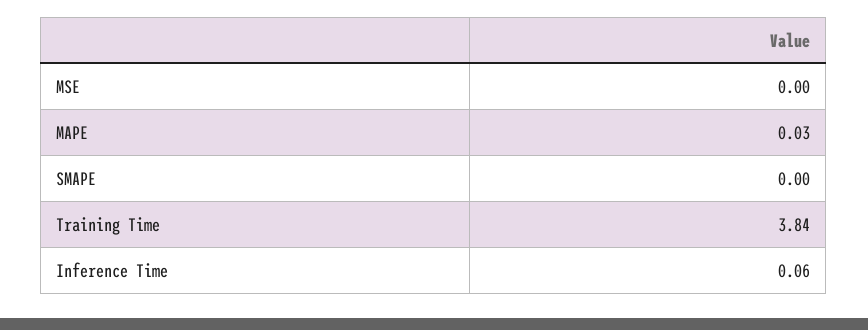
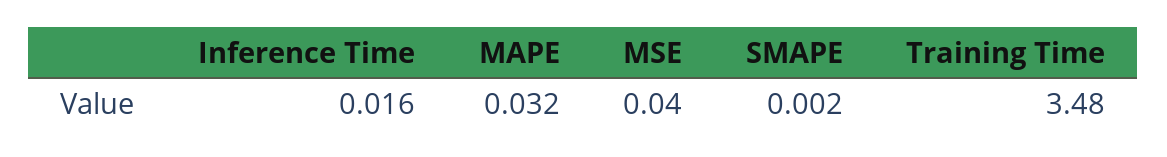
  {
-   "MSE": 0,
+   "MSE": 0.04,
    "MAPE": 0.032,
    "SMAPE": 0.002,
-   "Training Time": 3.84,
+   "Training Time": 3.48,
-   "Inference Time": 0.06
+   "Inference Time": 0.016
  }

